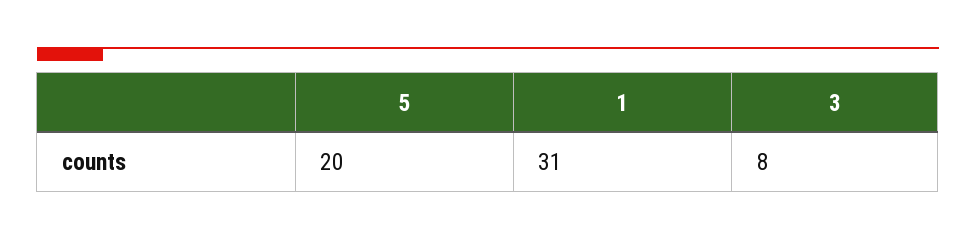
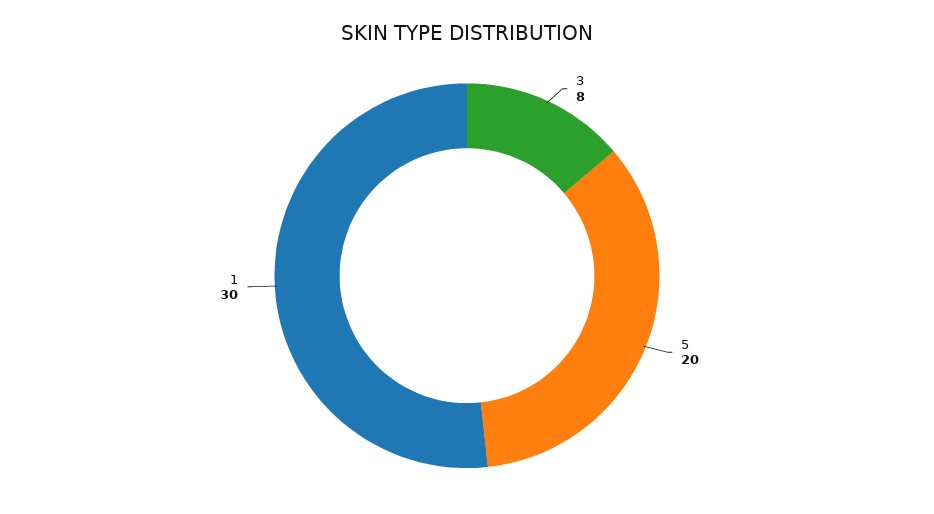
  {
    "5": 20,
-   "1": 31,
+   "1": 30,
    "3": 8
  }

